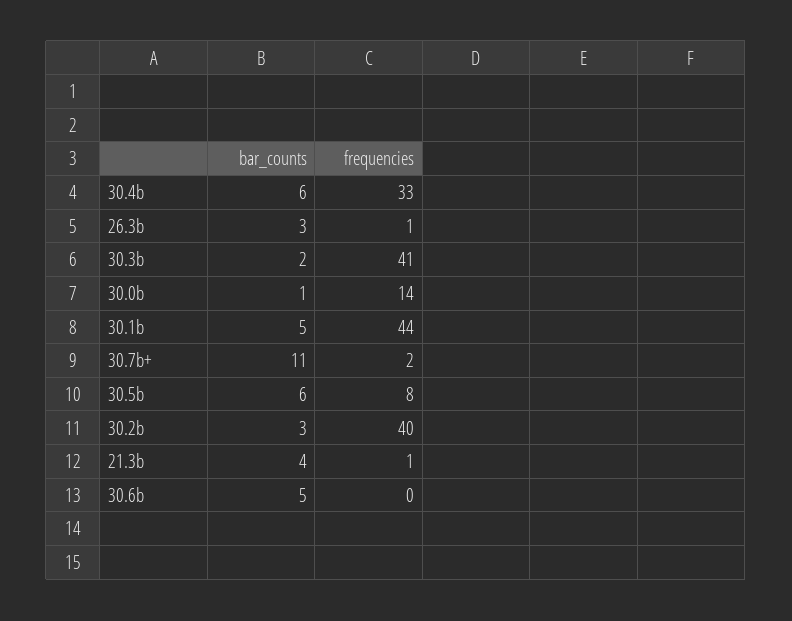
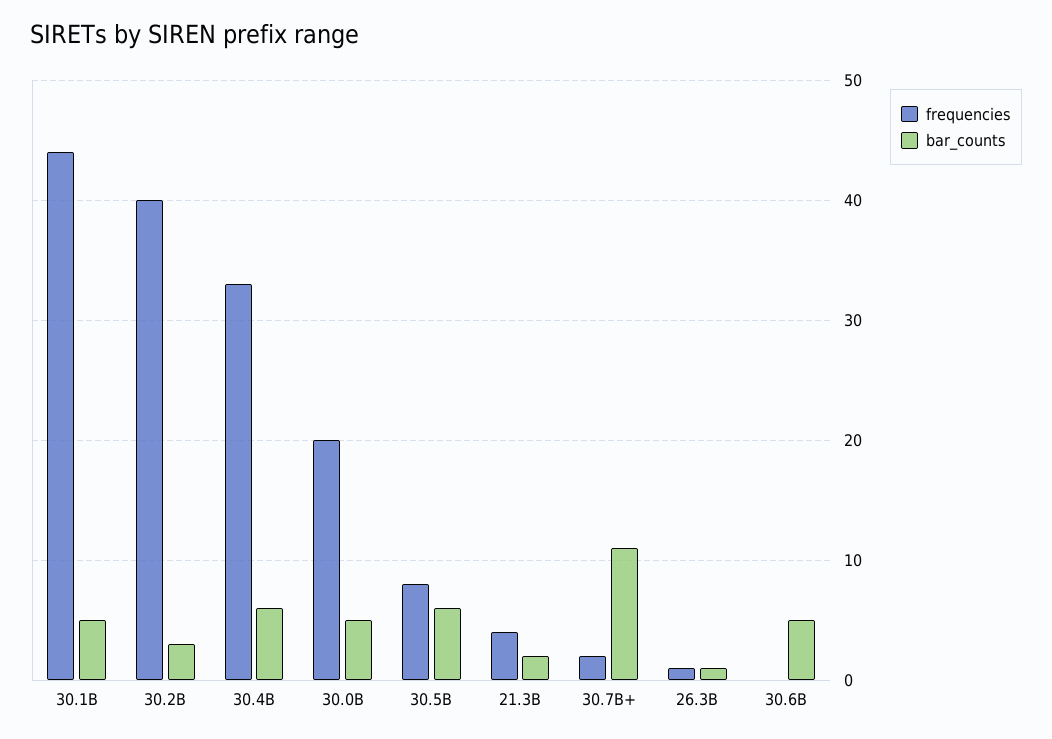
  {
    "bar_counts": {
      "30.4b": 6,
-     "26.3b": 3,
+     "26.3b": 1,
-     "30.3b": 2,
-     "30.0b": 1,
+     "30.0b": 5,
      "30.1b": 5,
      "30.7b+": 11,
      "30.5b": 6,
      "30.2b": 3,
-     "21.3b": 4,
+     "21.3b": 2,
      "30.6b": 5
    },
    "frequencies": {
      "30.4b": 33,
      "26.3b": 1,
-     "30.3b": 41,
-     "30.0b": 14,
+     "30.0b": 20,
      "30.1b": 44,
      "30.7b+": 2,
      "30.5b": 8,
      "30.2b": 40,
-     "21.3b": 1,
+     "21.3b": 4,
      "30.6b": 0
    }
  }

